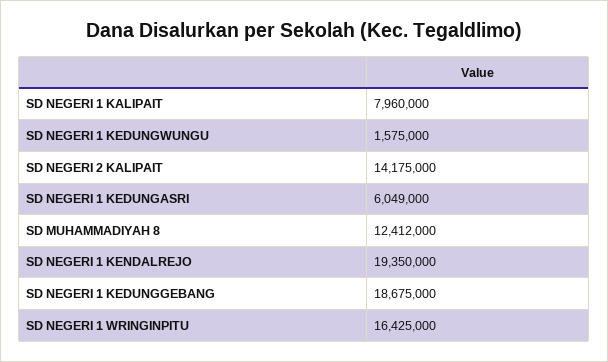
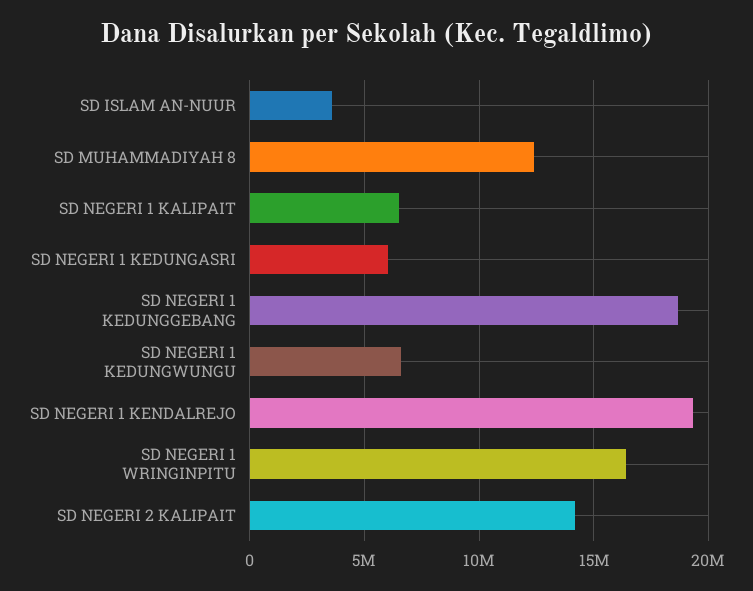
  {
-   "SD NEGERI 1 KALIPAIT": 7960000,
+   "SD NEGERI 1 KALIPAIT": 6500000,
-   "SD NEGERI 1 KEDUNGWUNGU": 1575000,
+   "SD NEGERI 1 KEDUNGWUNGU": 6500000,
    "SD NEGERI 2 KALIPAIT": 14175000,
    "SD NEGERI 1 KEDUNGASRI": 6049000,
    "SD MUHAMMADIYAH 8": 12412000,
    "SD NEGERI 1 KENDALREJO": 19350000,
    "SD NEGERI 1 KEDUNGGEBANG": 18675000,
-   "SD NEGERI 1 WRINGINPITU": 16425000
+   "SD NEGERI 1 WRINGINPITU": 16425000,
+   "SD ISLAM AN-NUUR": 3500000
  }

